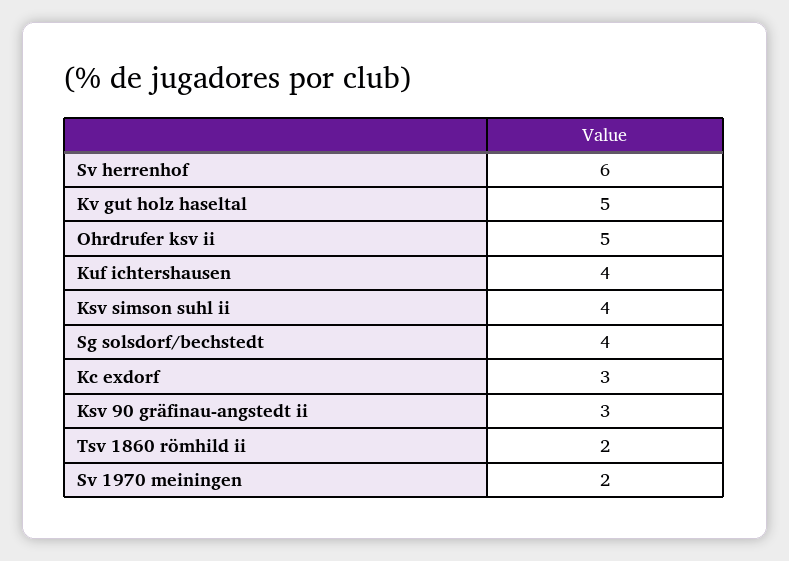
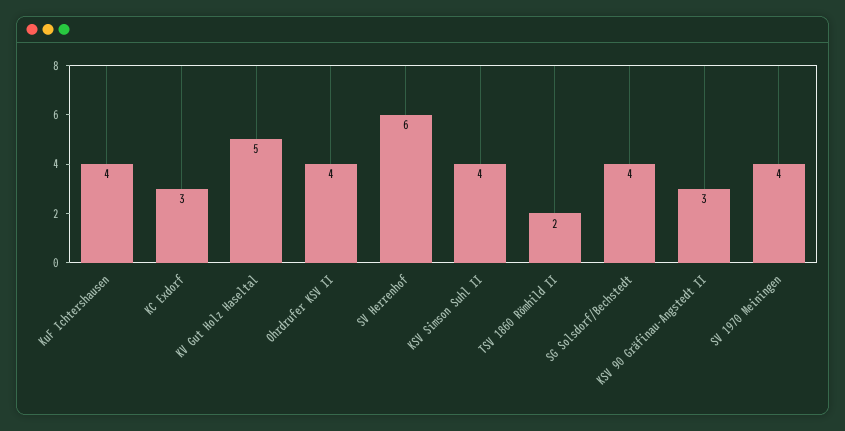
  {
    "Sv herrenhof": 6,
    "Kv gut holz haseltal": 5,
-   "Ohrdrufer ksv ii": 5,
+   "Ohrdrufer ksv ii": 4,
    "Kuf ichtershausen": 4,
    "Ksv simson suhl ii": 4,
    "Sg solsdorf/bechstedt": 4,
    "Kc exdorf": 3,
    "Ksv 90 gräfinau-angstedt ii": 3,
    "Tsv 1860 römhild ii": 2,
-   "Sv 1970 meiningen": 2
+   "Sv 1970 meiningen": 4
  }

